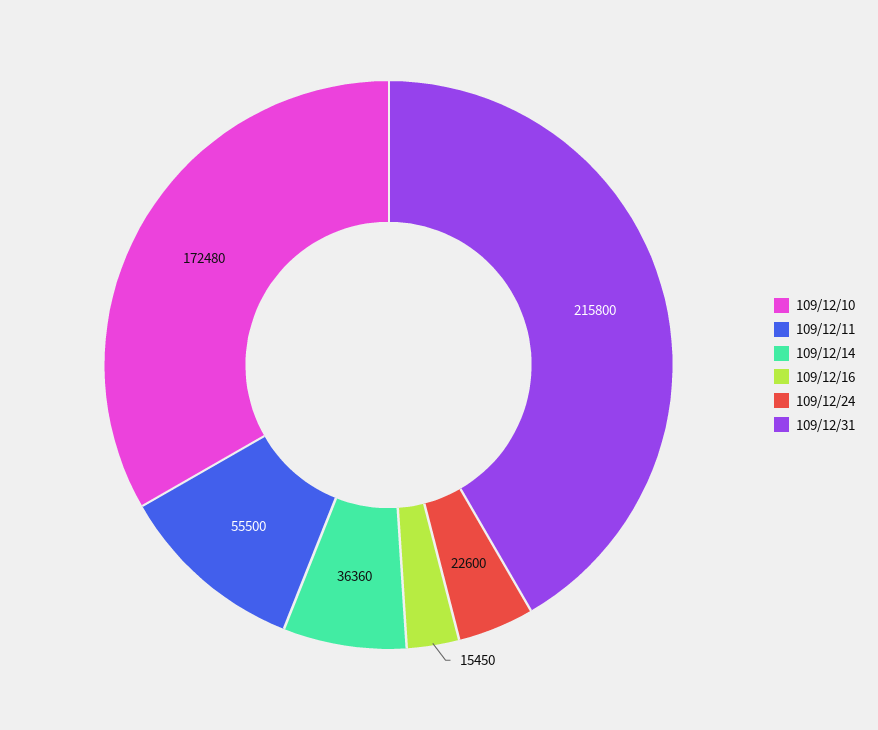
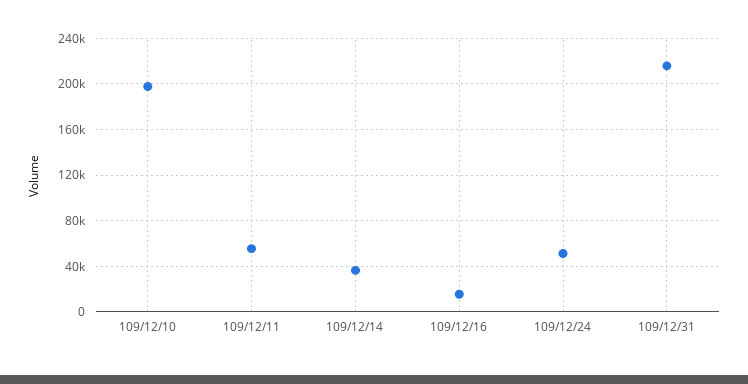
  {
-   "109/12/10": 172480,
+   "109/12/10": 200000,
    "109/12/11": 55500,
    "109/12/14": 36360,
    "109/12/16": 15450,
-   "109/12/24": 22600,
+   "109/12/24": 50000,
    "109/12/31": 215800
  }

